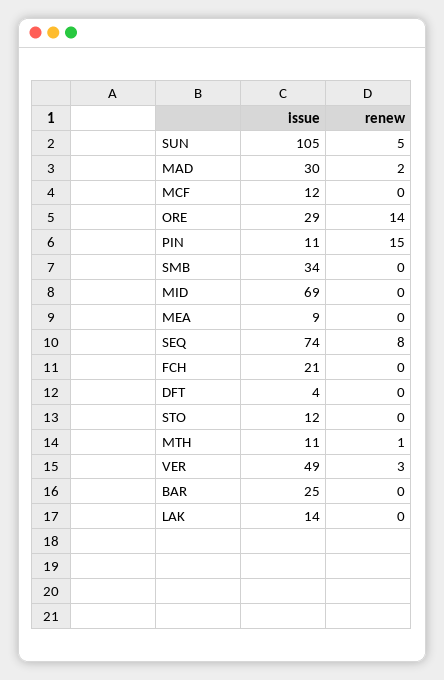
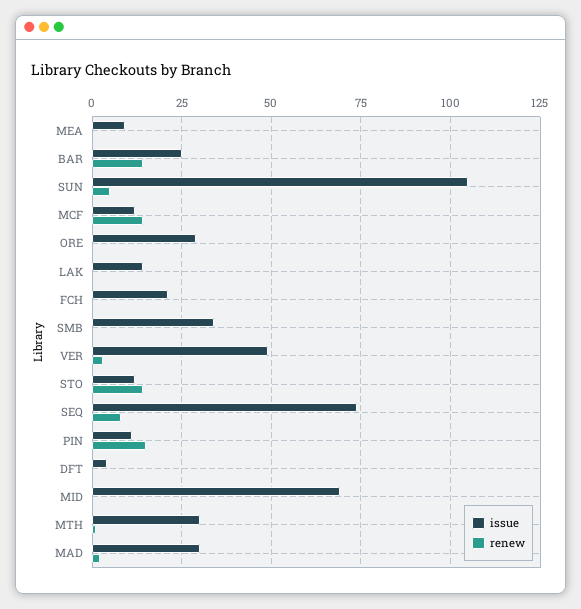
  {
    "issue": {
      "SUN": 105,
      "MAD": 30,
      "MCF": 12,
      "ORE": 29,
      "PIN": 11,
      "SMB": 34,
      "MID": 69,
      "MEA": 9,
      "SEQ": 74,
      "FCH": 21,
      "DFT": 4,
      "STO": 12,
-     "MTH": 11,
+     "MTH": 30,
      "VER": 49,
      "BAR": 25,
      "LAK": 14
    },
    "renew": {
      "SUN": 5,
      "MAD": 2,
-     "MCF": 0,
+     "MCF": 15,
-     "ORE": 14,
+     "ORE": 0,
      "PIN": 15,
      "SMB": 0,
      "MID": 0,
      "MEA": 0,
      "SEQ": 8,
      "FCH": 0,
      "DFT": 0,
-     "STO": 0,
+     "STO": 15,
      "MTH": 1,
      "VER": 3,
-     "BAR": 0,
+     "BAR": 15,
      "LAK": 0
    }
  }

